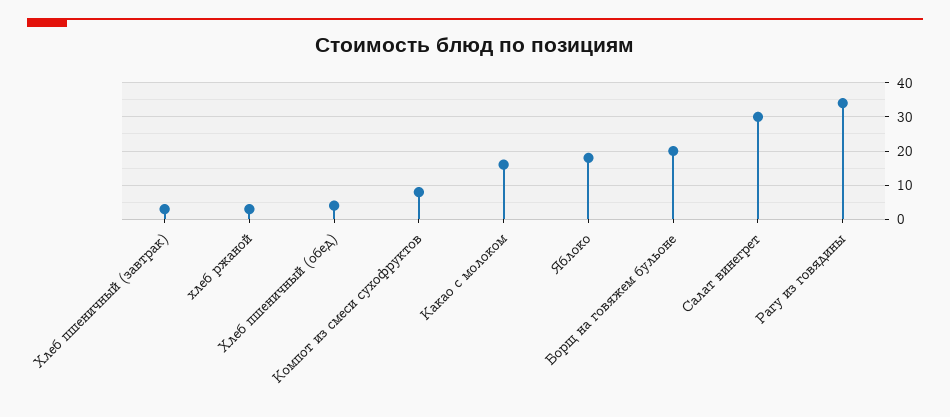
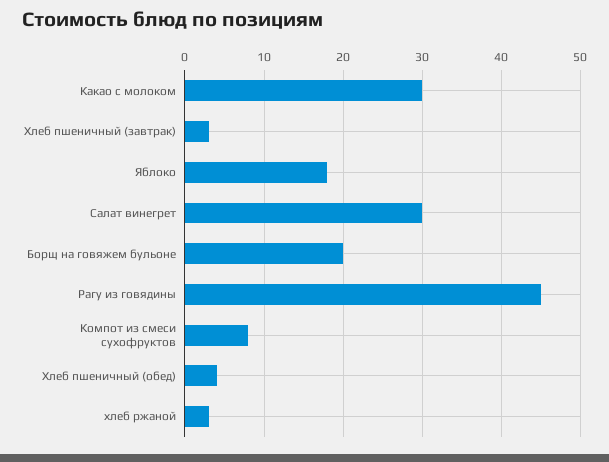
  {
    "Хлеб пшеничный (завтрак)": 3,
    "хлеб ржаной": 3,
    "Хлеб пшеничный (обед)": 4,
    "Компот из смеси сухофруктов": 8,
-   "Какао с молоком": 15,
+   "Какао с молоком": 30,
    "Яблоко": 18,
    "Борщ на говяжем бульоне": 20,
    "Салат винегрет": 30,
-   "Рагу из говядины": 35
+   "Рагу из говядины": 45
  }

